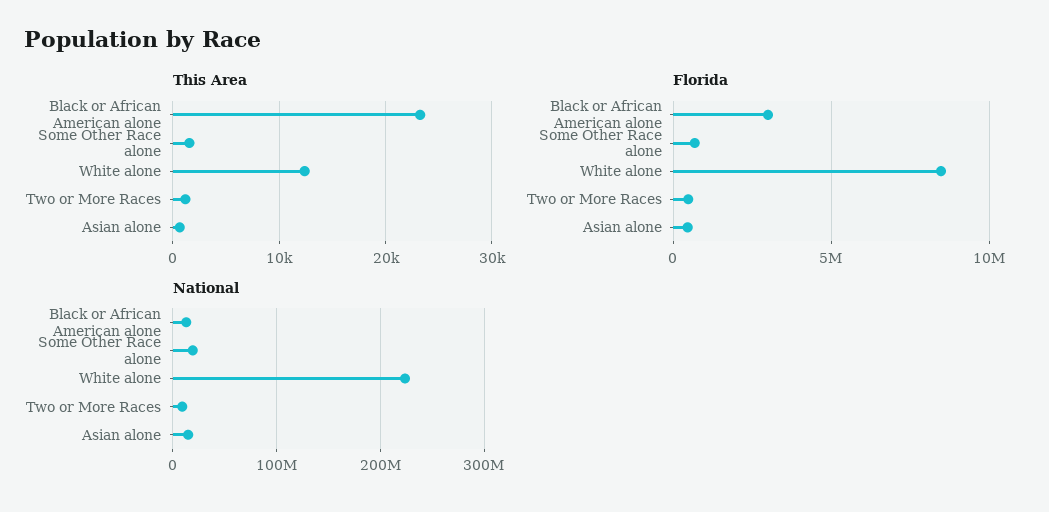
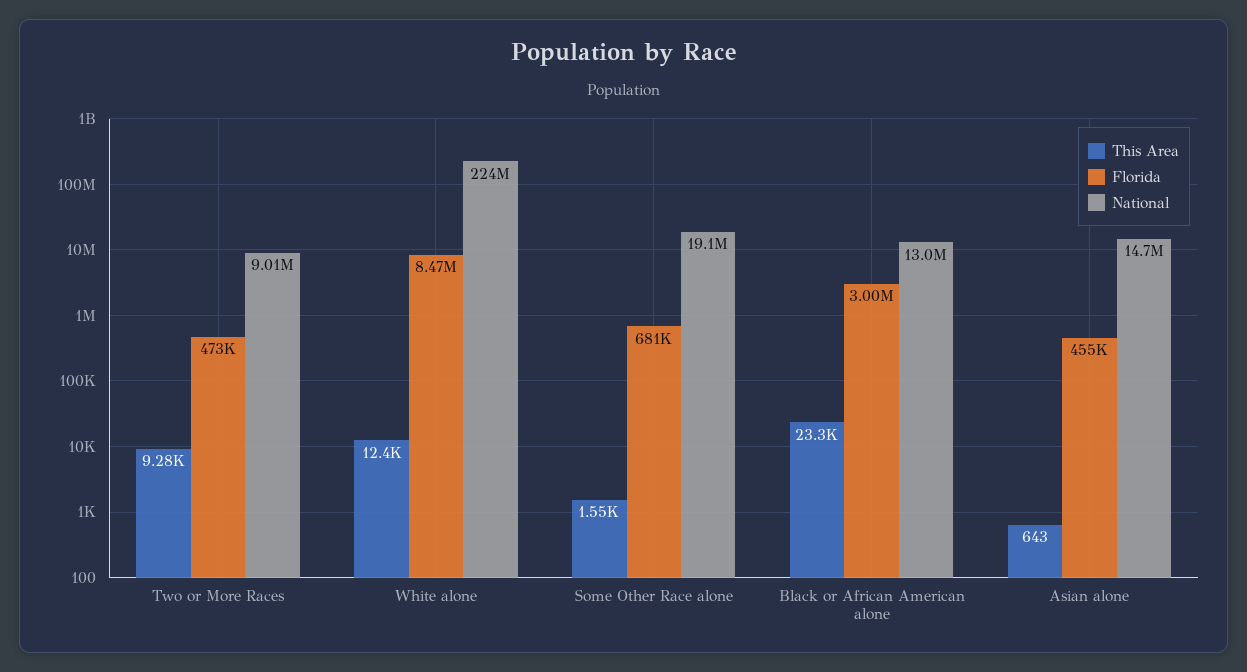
  {
    "This Area": {
      "Black or African American alone": 23300,
      "Some Other Race alone": 1550,
      "White alone": 12400,
-     "Two or More Races": 1000,
+     "Two or More Races": 9280,
      "Asian alone": 643
    },
    "Florida": {
      "Black or African American alone": 3000000,
      "Some Other Race alone": 681000,
      "White alone": 8470000,
      "Two or More Races": 473000,
      "Asian alone": 455000
    },
    "National": {
      "Black or African American alone": 13000000,
      "Some Other Race alone": 19100000,
      "White alone": 224000000,
      "Two or More Races": 9010000,
      "Asian alone": 14700000
    }
  }

